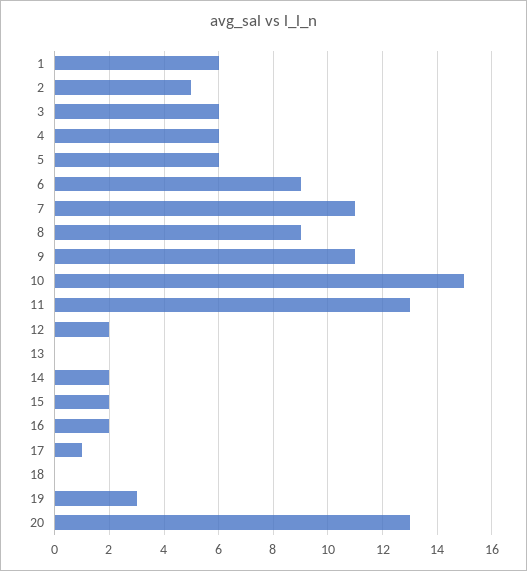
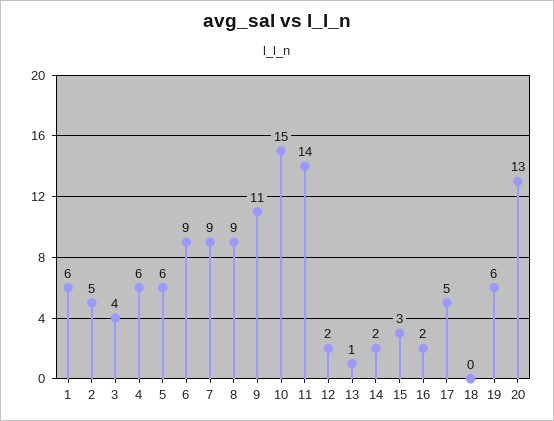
  {
    "1": 6,
    "2": 5,
-   "3": 6,
+   "3": 4,
    "4": 6,
    "5": 6,
    "6": 9,
-   "7": 11,
+   "7": 9,
    "8": 9,
    "9": 11,
    "10": 15,
-   "11": 13,
+   "11": 14,
    "12": 2,
-   "13": 0,
+   "13": 1,
    "14": 2,
-   "15": 2,
+   "15": 3,
    "16": 2,
-   "17": 1,
+   "17": 5,
    "18": 0,
-   "19": 3,
+   "19": 6,
    "20": 13
  }

